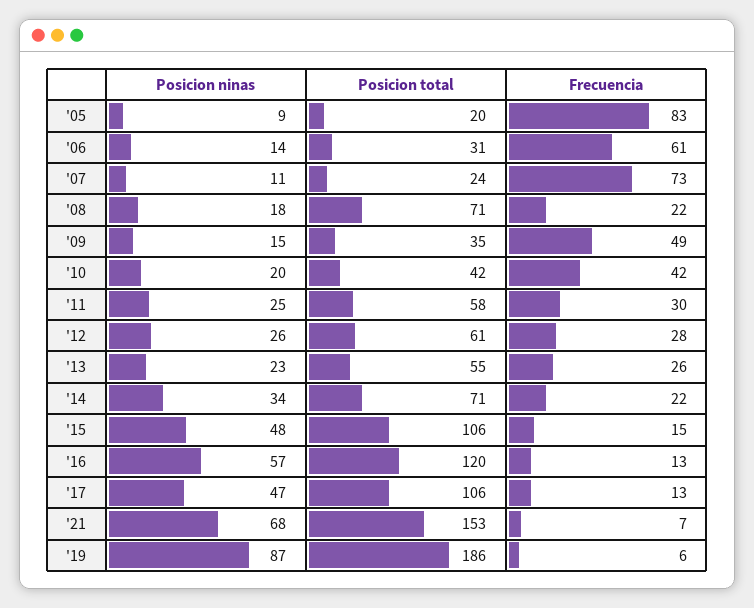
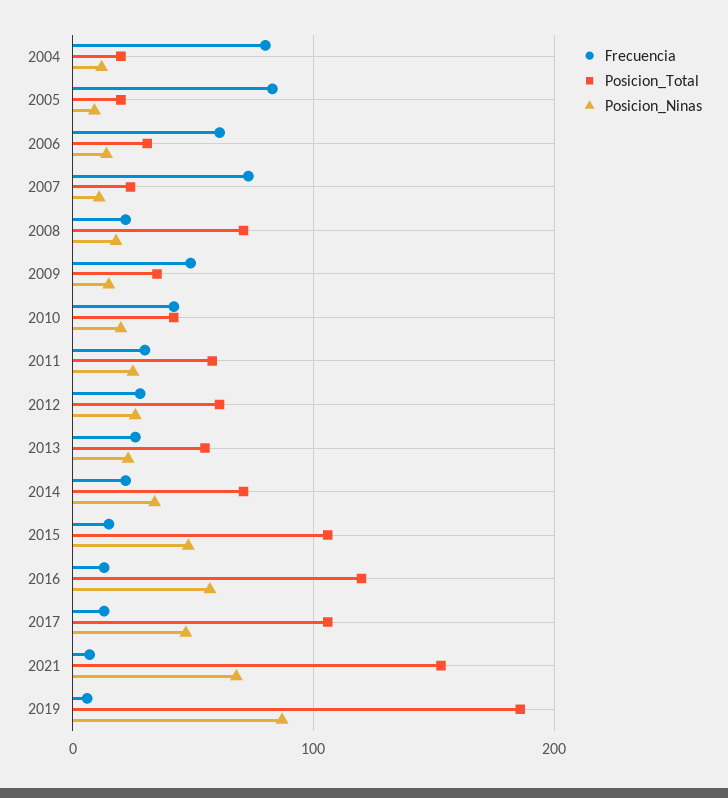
  {
    "Posicion ninas": {
      "'05": 9,
      "'06": 14,
      "'07": 11,
      "'08": 18,
      "'09": 15,
      "'10": 20,
      "'11": 25,
      "'12": 26,
      "'13": 23,
      "'14": 34,
      "'15": 48,
      "'16": 57,
      "'17": 47,
      "'21": 68,
-     "'19": 87
+     "'19": 87,
+     "2004": 10
    },
    "Posicion total": {
      "'05": 20,
      "'06": 31,
      "'07": 24,
      "'08": 71,
      "'09": 35,
      "'10": 42,
      "'11": 58,
      "'12": 61,
      "'13": 55,
      "'14": 71,
      "'15": 106,
      "'16": 120,
      "'17": 106,
      "'21": 153,
-     "'19": 186
+     "'19": 186,
+     "2004": 20
    },
    "Frecuencia": {
      "'05": 83,
      "'06": 61,
      "'07": 73,
      "'08": 22,
      "'09": 49,
      "'10": 42,
      "'11": 30,
      "'12": 28,
      "'13": 26,
      "'14": 22,
      "'15": 15,
      "'16": 13,
      "'17": 13,
      "'21": 7,
-     "'19": 6
+     "'19": 6,
+     "2004": 80
    }
  }

